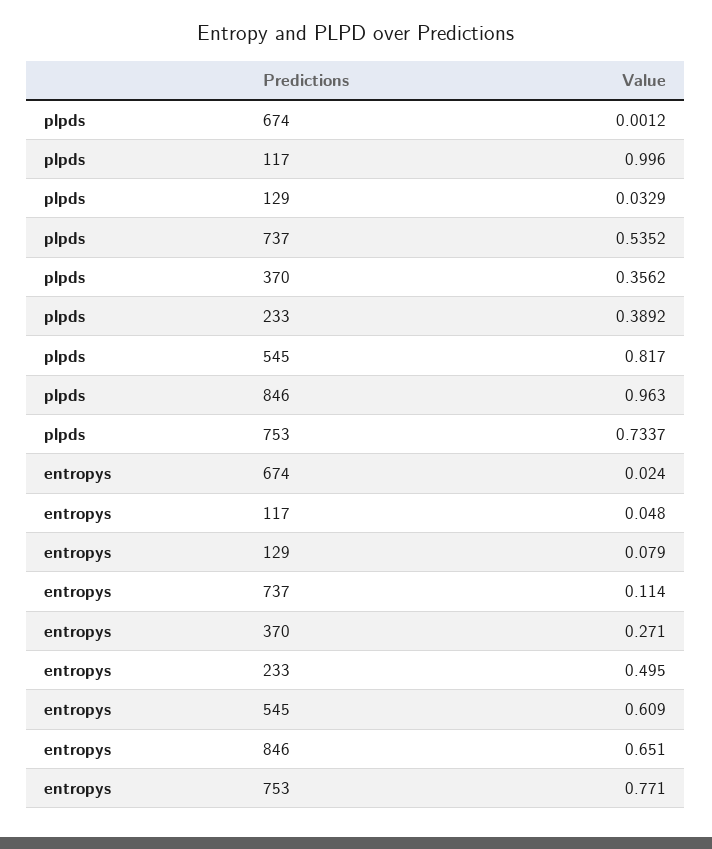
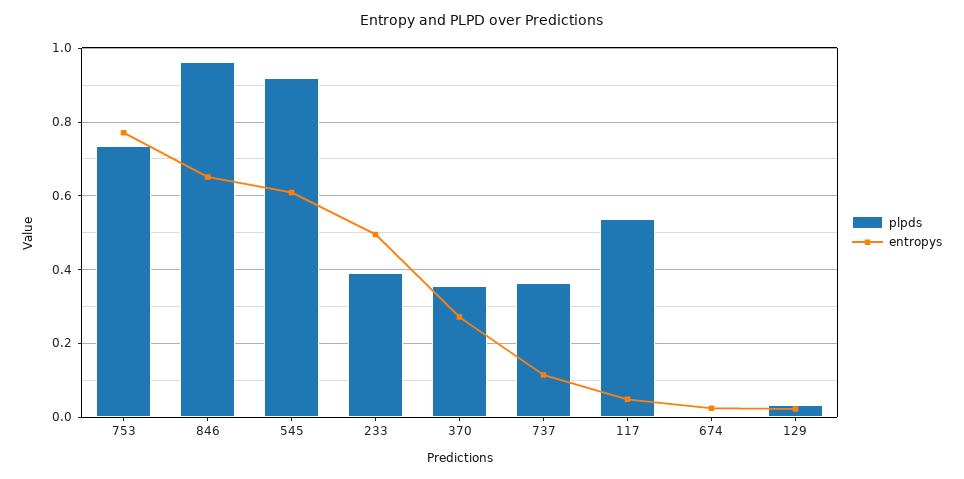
  {
    "plpds": {
      "674": 0.0012,
-     "117": 0.996,
+     "117": 0.54,
      "129": 0.0329,
-     "737": 0.5352,
+     "737": 0.36,
      "370": 0.3562,
      "233": 0.3892,
-     "545": 0.817,
+     "545": 0.92,
      "846": 0.963,
      "753": 0.7337
    },
    "entropys": {
      "674": 0.024,
      "117": 0.048,
-     "129": 0.079,
+     "129": 0.02,
      "737": 0.114,
      "370": 0.271,
      "233": 0.495,
      "545": 0.609,
      "846": 0.651,
      "753": 0.771
    }
  }

